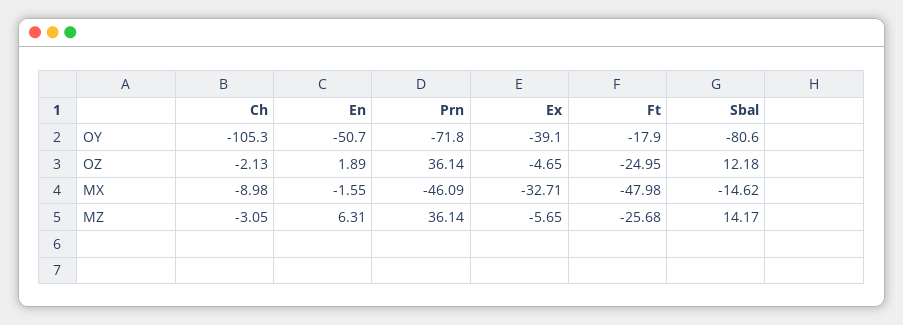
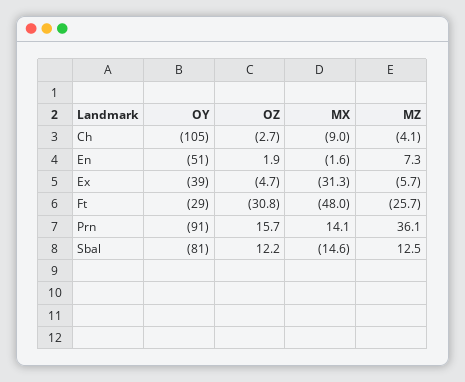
  {
    "Ch": {
      "OY": -105.3,
-     "OZ": -2.13,
+     "OZ": -2.7,
      "MX": -8.98,
-     "MZ": -3.05
+     "MZ": -4.1
    },
    "En": {
      "OY": -50.7,
      "OZ": 1.89,
      "MX": -1.55,
-     "MZ": 6.31
+     "MZ": 7.3
    },
    "Prn": {
-     "OY": -71.8,
+     "OY": -91,
-     "OZ": 36.14,
+     "OZ": 15.7,
-     "MX": -46.09,
+     "MX": 14.1,
      "MZ": 36.14
    },
    "Ex": {
      "OY": -39.1,
      "OZ": -4.65,
-     "MX": -32.71,
+     "MX": -31.3,
      "MZ": -5.65
    },
    "Ft": {
-     "OY": -17.9,
+     "OY": -29,
-     "OZ": -24.95,
+     "OZ": -30.8,
      "MX": -47.98,
      "MZ": -25.68
    },
    "Sbal": {
      "OY": -80.6,
      "OZ": 12.18,
      "MX": -14.62,
-     "MZ": 14.17
+     "MZ": 12.5
    }
  }

